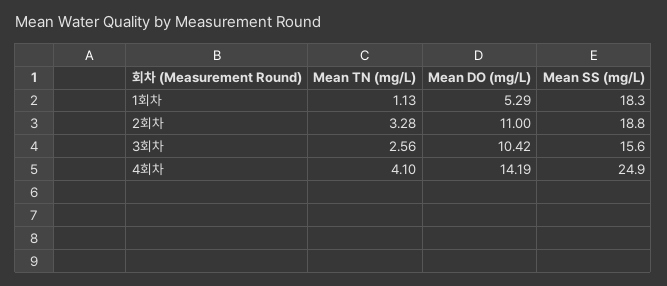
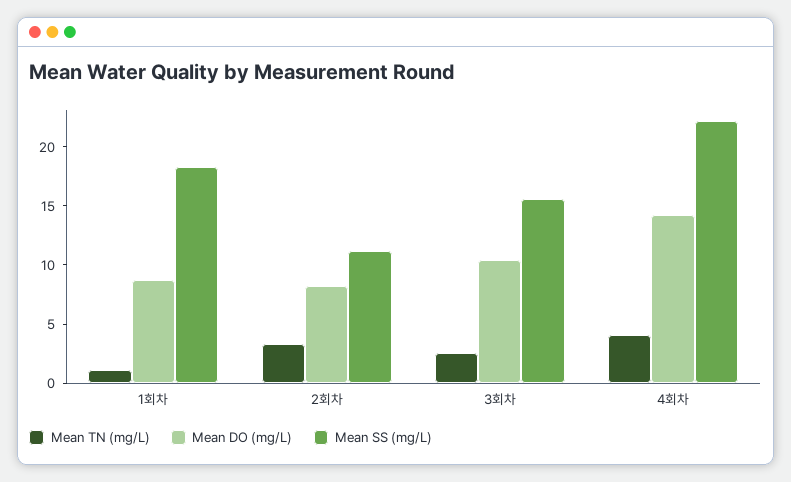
  {
    "Mean TN (mg/L)": {
      "1회차": 1.13,
      "2회차": 3.28,
      "3회차": 2.56,
      "4회차": 4.1
    },
    "Mean DO (mg/L)": {
-     "1회차": 5.29,
+     "1회차": 9,
-     "2회차": 11,
+     "2회차": 8,
      "3회차": 10.42,
      "4회차": 14.19
    },
    "Mean SS (mg/L)": {
      "1회차": 18.3,
-     "2회차": 18.8,
+     "2회차": 11,
      "3회차": 15.6,
-     "4회차": 24.9
+     "4회차": 22
    }
  }

